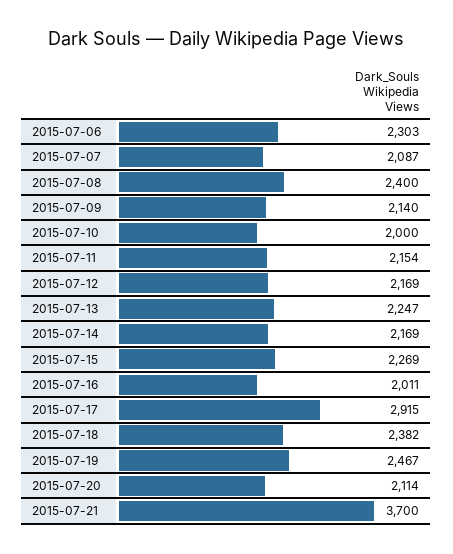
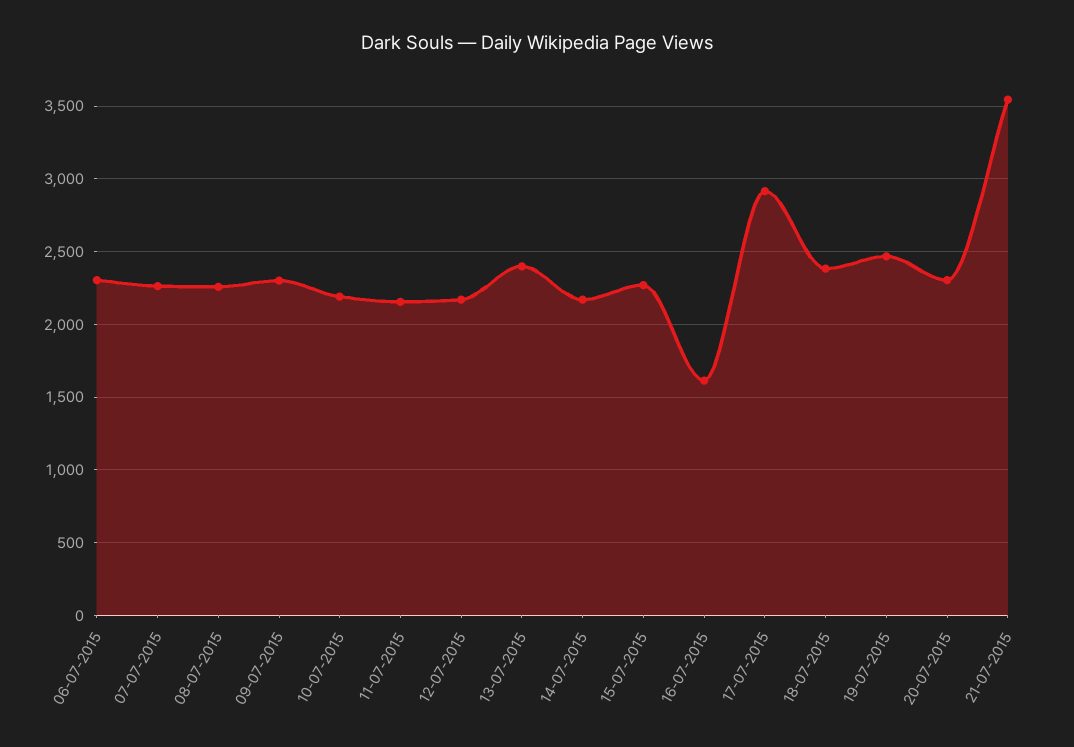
  {
    "2015-07-06": 2303,
-   "2015-07-07": 2087,
+   "2015-07-07": 2250,
-   "2015-07-08": 2400,
+   "2015-07-08": 2250,
-   "2015-07-09": 2140,
+   "2015-07-09": 2300,
-   "2015-07-10": 2000,
+   "2015-07-10": 2200,
    "2015-07-11": 2154,
    "2015-07-12": 2169,
-   "2015-07-13": 2247,
+   "2015-07-13": 2400,
    "2015-07-14": 2169,
    "2015-07-15": 2269,
-   "2015-07-16": 2011,
+   "2015-07-16": 1600,
    "2015-07-17": 2915,
    "2015-07-18": 2382,
    "2015-07-19": 2467,
-   "2015-07-20": 2114,
+   "2015-07-20": 2300,
-   "2015-07-21": 3700
+   "2015-07-21": 3550
  }

